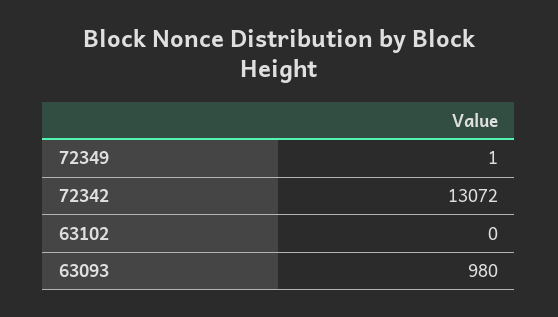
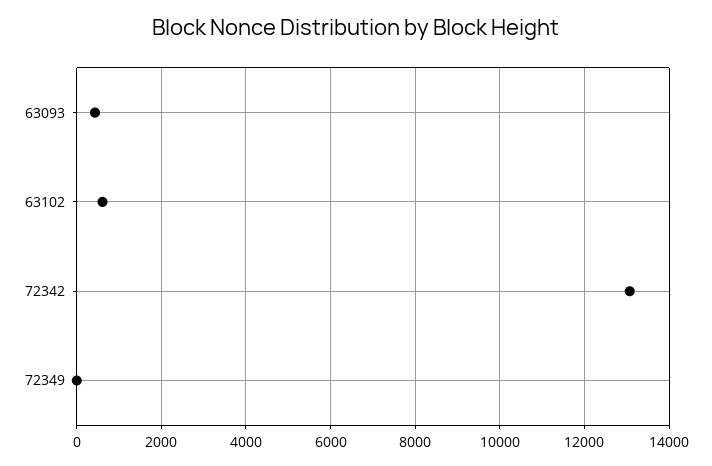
  {
    "72349": 1,
    "72342": 13072,
-   "63102": 0,
+   "63102": 600,
-   "63093": 980
+   "63093": 400
  }

